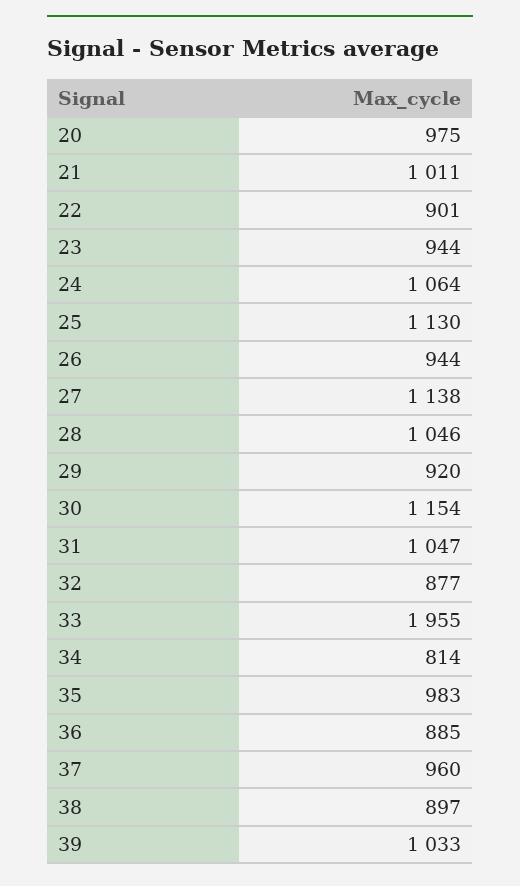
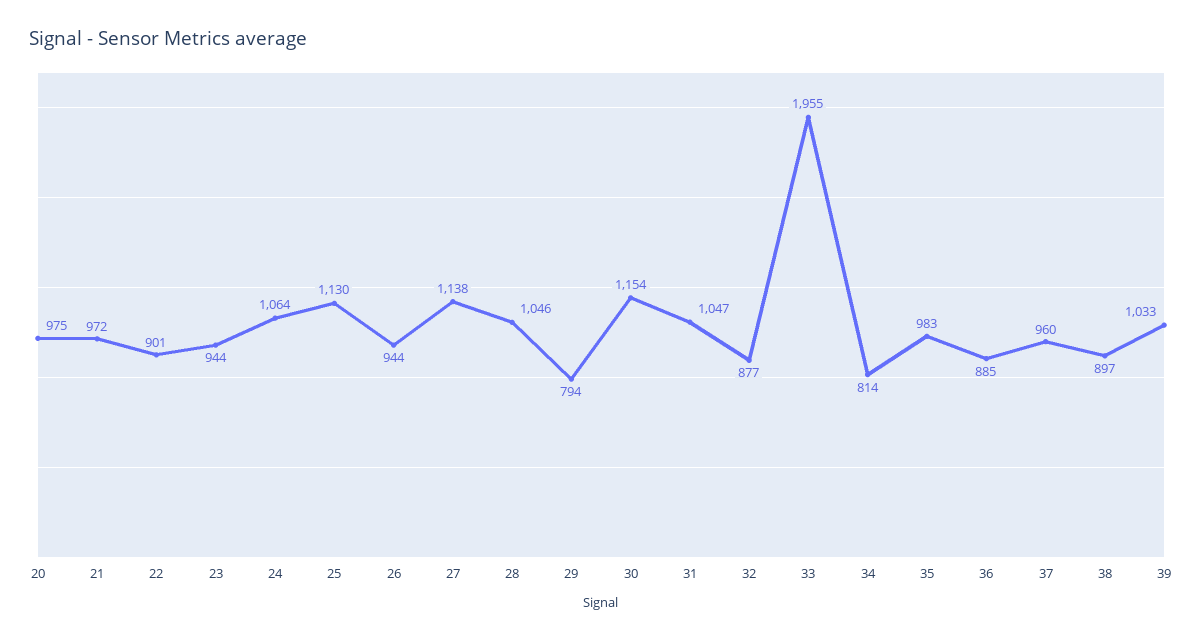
  {
    "20": 975,
-   "21": 1011,
+   "21": 972,
    "22": 901,
    "23": 944,
    "24": 1064,
    "25": 1130,
    "26": 944,
    "27": 1138,
    "28": 1046,
-   "29": 920,
+   "29": 794,
    "30": 1154,
    "31": 1047,
    "32": 877,
    "33": 1955,
    "34": 814,
    "35": 983,
    "36": 885,
    "37": 960,
    "38": 897,
    "39": 1033
  }

